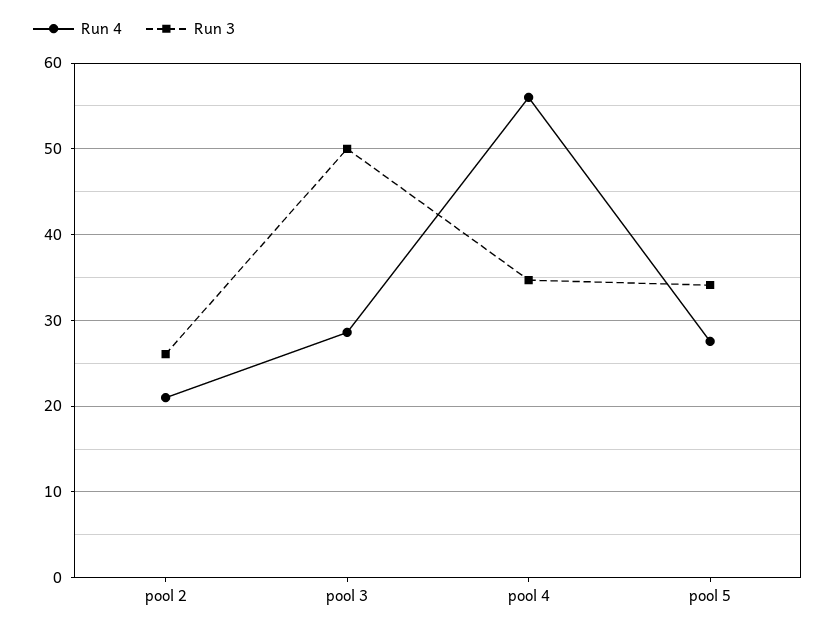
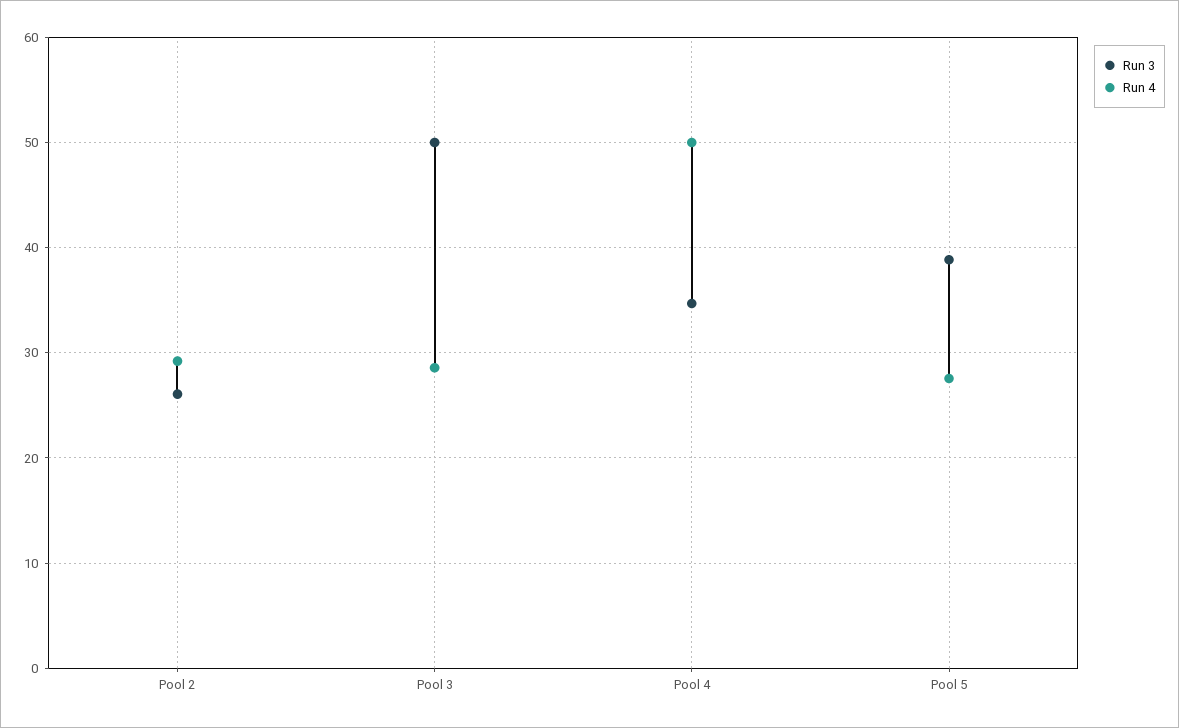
  {
    "Run 4": {
-     "pool 2": 21,
+     "pool 2": 29,
      "pool 3": 29,
-     "pool 4": 56,
+     "pool 4": 50,
      "pool 5": 28
    },
    "Run 3": {
      "pool 2": 26,
      "pool 3": 50,
      "pool 4": 35,
-     "pool 5": 34
+     "pool 5": 39
    }
  }

